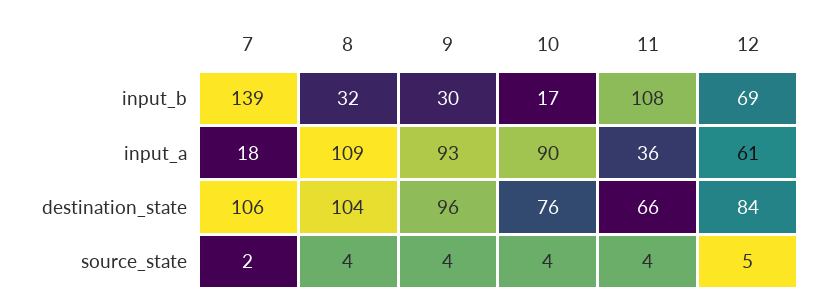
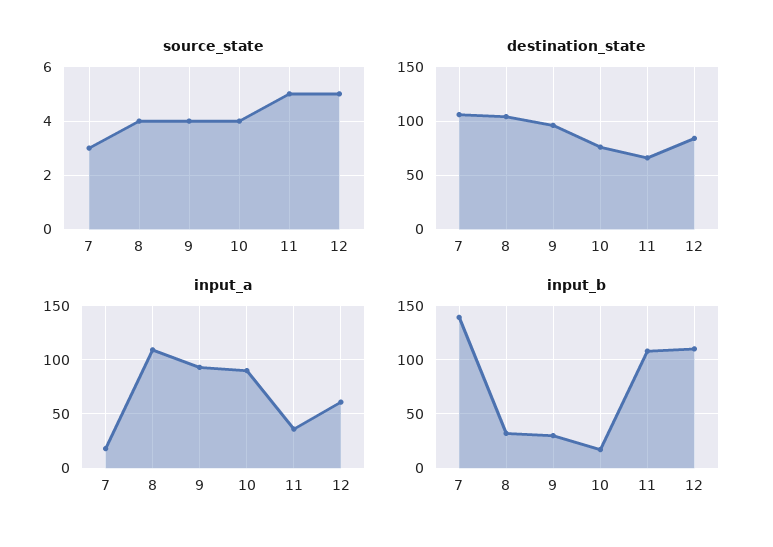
  {
    "input_b": {
      "7": 139,
      "8": 32,
      "9": 30,
      "10": 17,
      "11": 108,
-     "12": 69
+     "12": 110
    },
    "input_a": {
      "7": 18,
      "8": 109,
      "9": 93,
      "10": 90,
      "11": 36,
      "12": 61
    },
    "destination_state": {
      "7": 106,
      "8": 104,
      "9": 96,
      "10": 76,
      "11": 66,
      "12": 84
    },
    "source_state": {
-     "7": 2,
+     "7": 3,
      "8": 4,
      "9": 4,
      "10": 4,
-     "11": 4,
+     "11": 5,
      "12": 5
    }
  }

